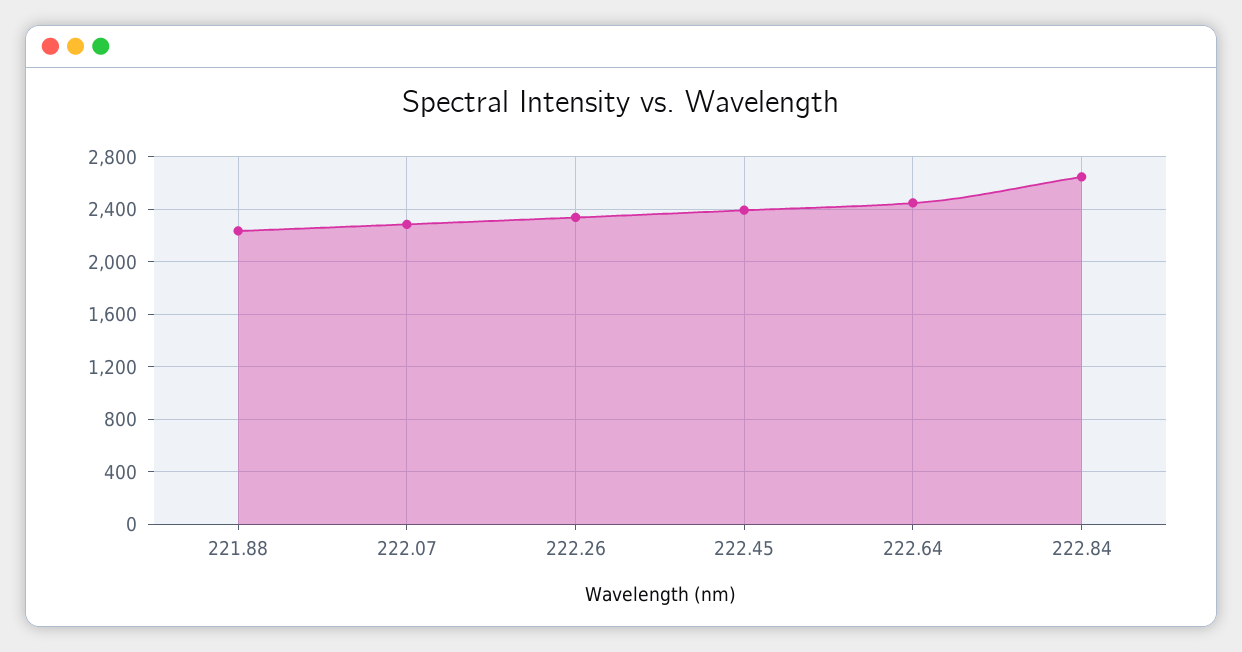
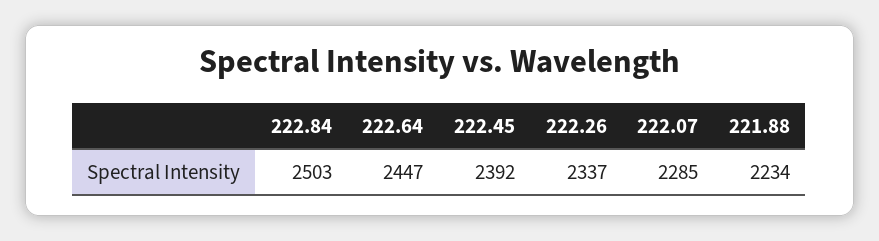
  {
    "221.88": 2234,
    "222.07": 2285,
    "222.26": 2337,
    "222.45": 2392,
    "222.64": 2447,
-   "222.84": 2650
+   "222.84": 2503
  }

